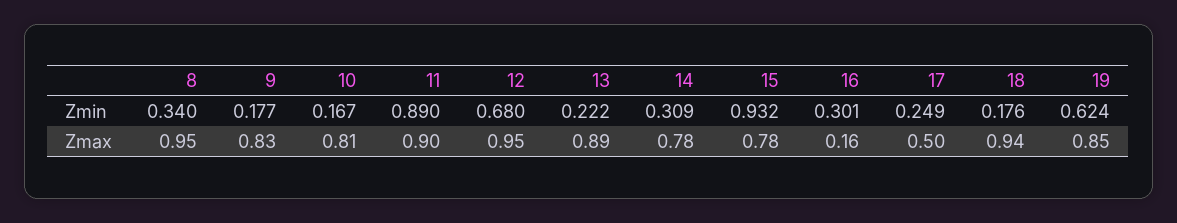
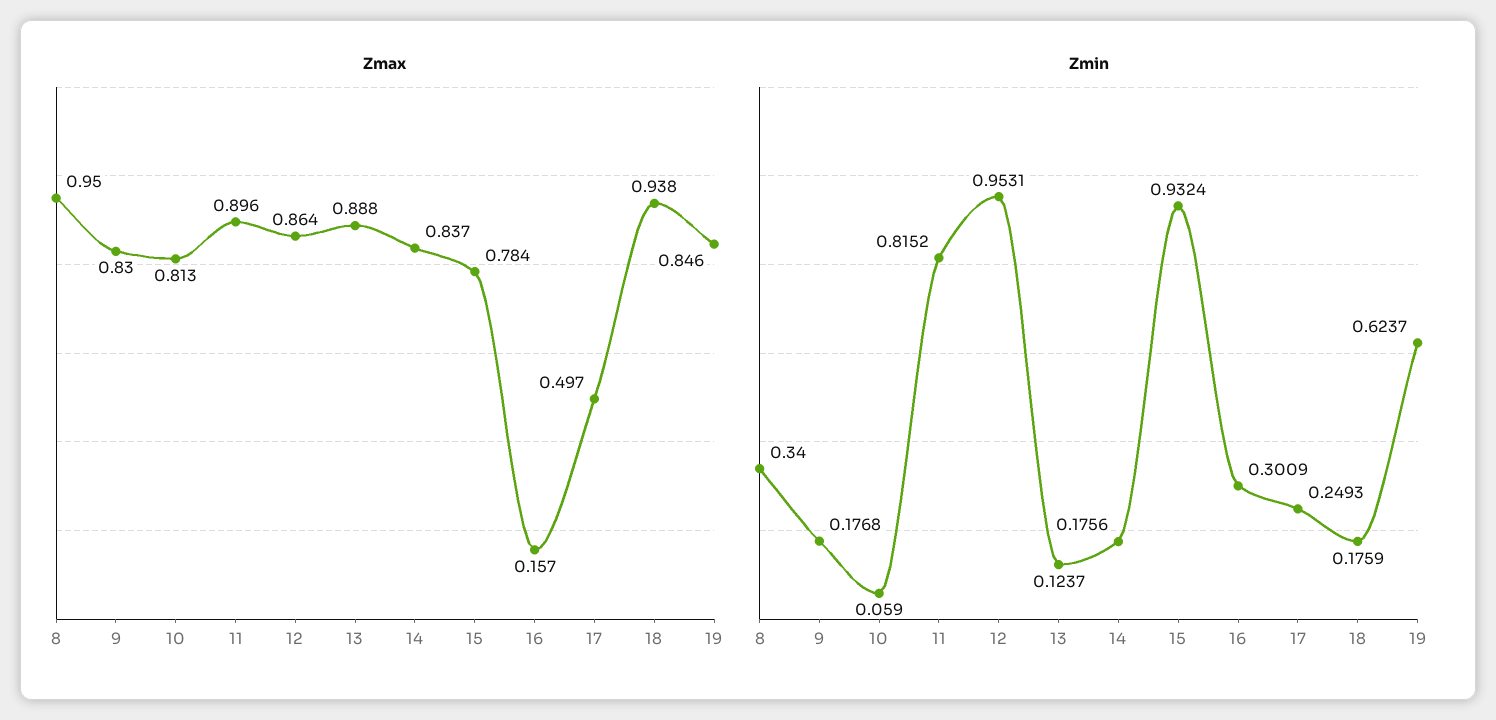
  {
    "Zmin": {
      "8": 0.34,
      "9": 0.1768,
-     "10": 0.167,
+     "10": 0.059,
-     "11": 0.89,
+     "11": 0.8152,
-     "12": 0.68,
+     "12": 0.9531,
-     "13": 0.222,
+     "13": 0.1237,
-     "14": 0.309,
+     "14": 0.1756,
      "15": 0.9324,
      "16": 0.3009,
      "17": 0.2493,
      "18": 0.1759,
      "19": 0.6237
    },
    "Zmax": {
      "8": 0.95,
      "9": 0.83,
      "10": 0.813,
      "11": 0.896,
-     "12": 0.95,
+     "12": 0.864,
      "13": 0.888,
-     "14": 0.78,
+     "14": 0.837,
      "15": 0.784,
      "16": 0.157,
      "17": 0.497,
      "18": 0.938,
      "19": 0.846
    }
  }

